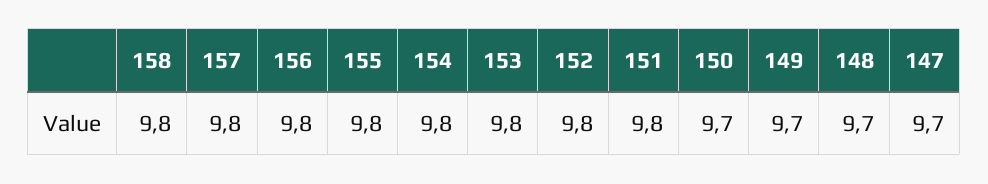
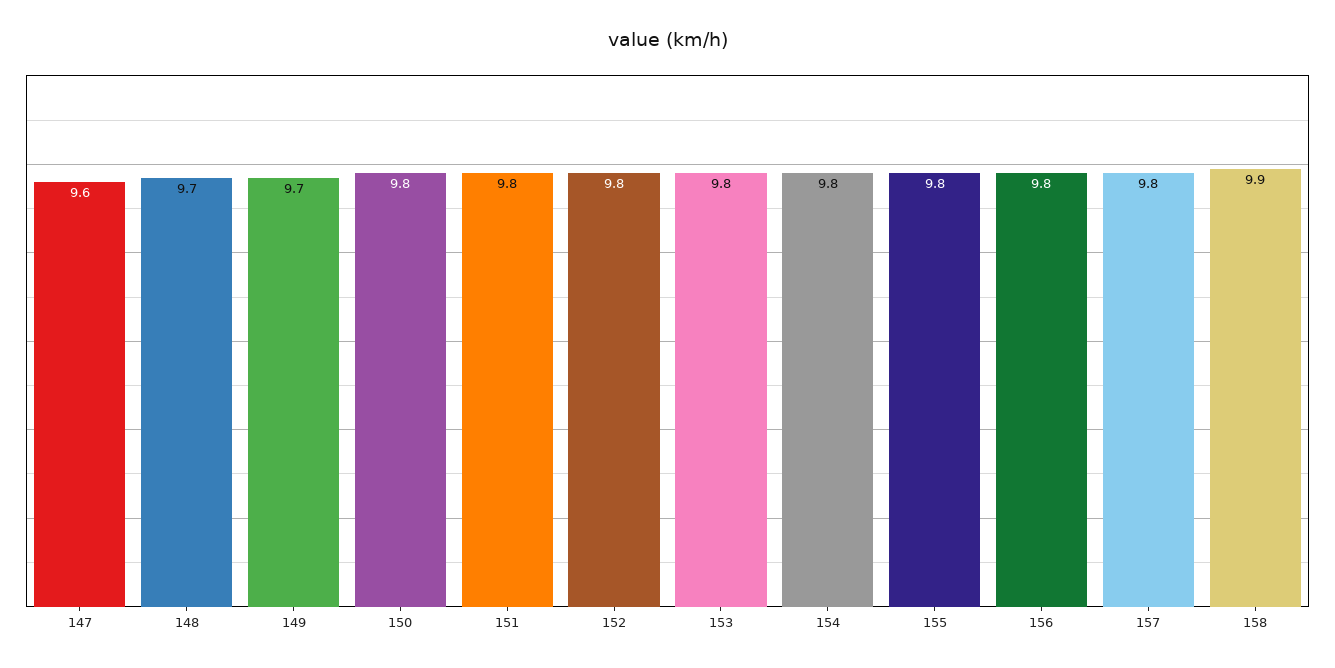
  {
-   "158": 9.8,
+   "158": 9.9,
    "157": 9.8,
    "156": 9.8,
    "155": 9.8,
    "154": 9.8,
    "153": 9.8,
    "152": 9.8,
    "151": 9.8,
-   "150": 9.7,
+   "150": 9.8,
    "149": 9.7,
    "148": 9.7,
-   "147": 9.7
+   "147": 9.6
  }

